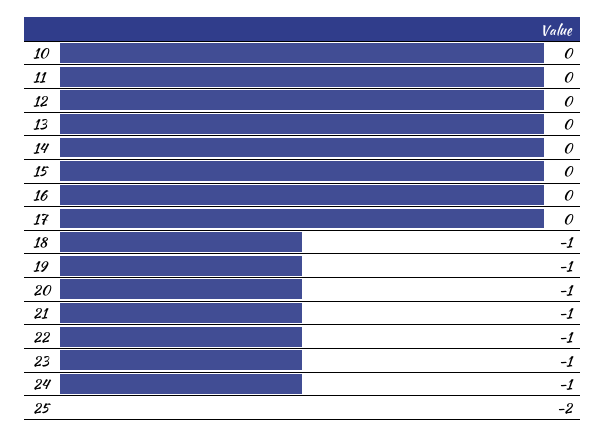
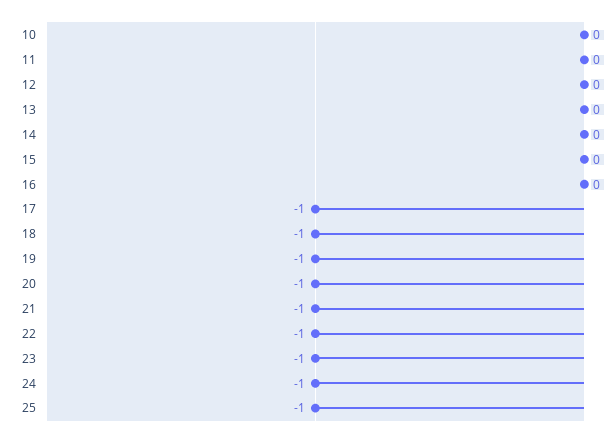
  {
    "10": 0,
    "11": 0,
    "12": 0,
    "13": 0,
    "14": 0,
    "15": 0,
    "16": 0,
-   "17": 0,
+   "17": -1,
    "18": -1,
    "19": -1,
    "20": -1,
    "21": -1,
    "22": -1,
    "23": -1,
    "24": -1,
-   "25": -2
+   "25": -1
  }

